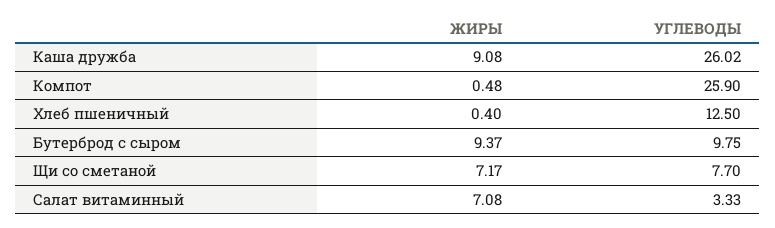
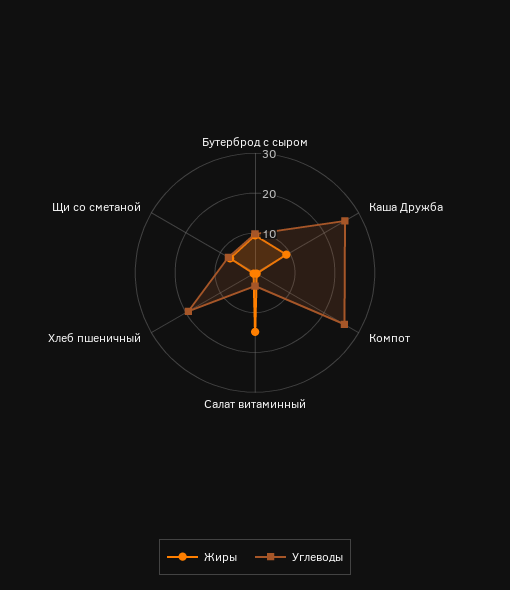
  {
    "ЖИРЫ": {
      "Каша дружба": 9.08,
      "Компот": 0.48,
      "Хлеб пшеничный": 0.4,
      "Бутерброд с сыром": 9.37,
      "Щи со сметаной": 7.17,
-     "Салат витаминный": 7.08
+     "Салат витаминный": 15
    },
    "УГЛЕВОДЫ": {
      "Каша дружба": 26.02,
      "Компот": 25.9,
-     "Хлеб пшеничный": 12.5,
+     "Хлеб пшеничный": 20,
      "Бутерброд с сыром": 9.75,
      "Щи со сметаной": 7.7,
      "Салат витаминный": 3.33
    }
  }

